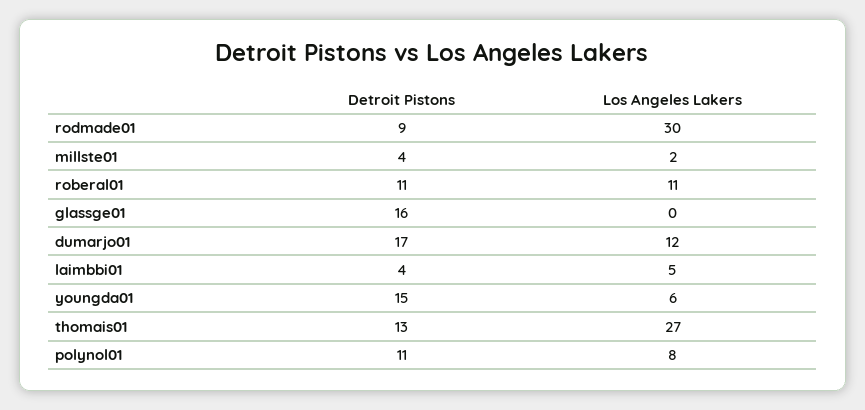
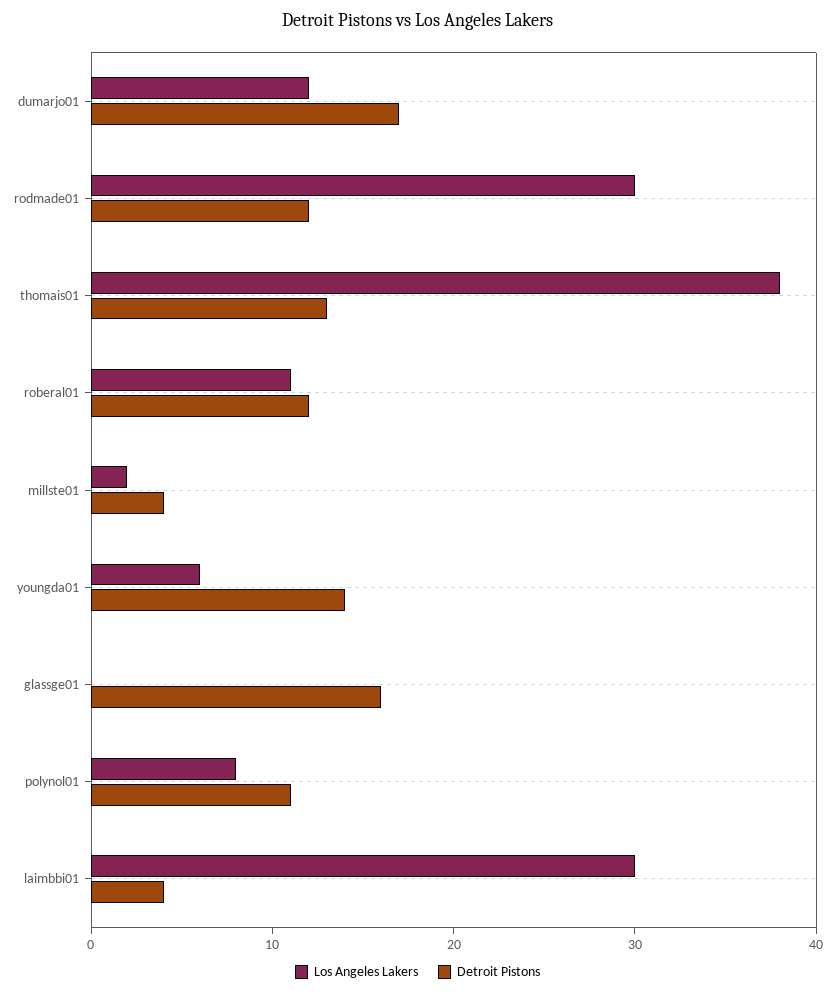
  {
    "Detroit Pistons": {
-     "rodmade01": 9,
+     "rodmade01": 12,
      "millste01": 4,
-     "roberal01": 11,
+     "roberal01": 12,
      "glassge01": 16,
      "dumarjo01": 17,
      "laimbbi01": 4,
-     "youngda01": 15,
+     "youngda01": 14,
      "thomais01": 13,
      "polynol01": 11
    },
    "Los Angeles Lakers": {
      "rodmade01": 30,
      "millste01": 2,
      "roberal01": 11,
      "glassge01": 0,
      "dumarjo01": 12,
-     "laimbbi01": 5,
+     "laimbbi01": 30,
      "youngda01": 6,
-     "thomais01": 27,
+     "thomais01": 38,
      "polynol01": 8
    }
  }

